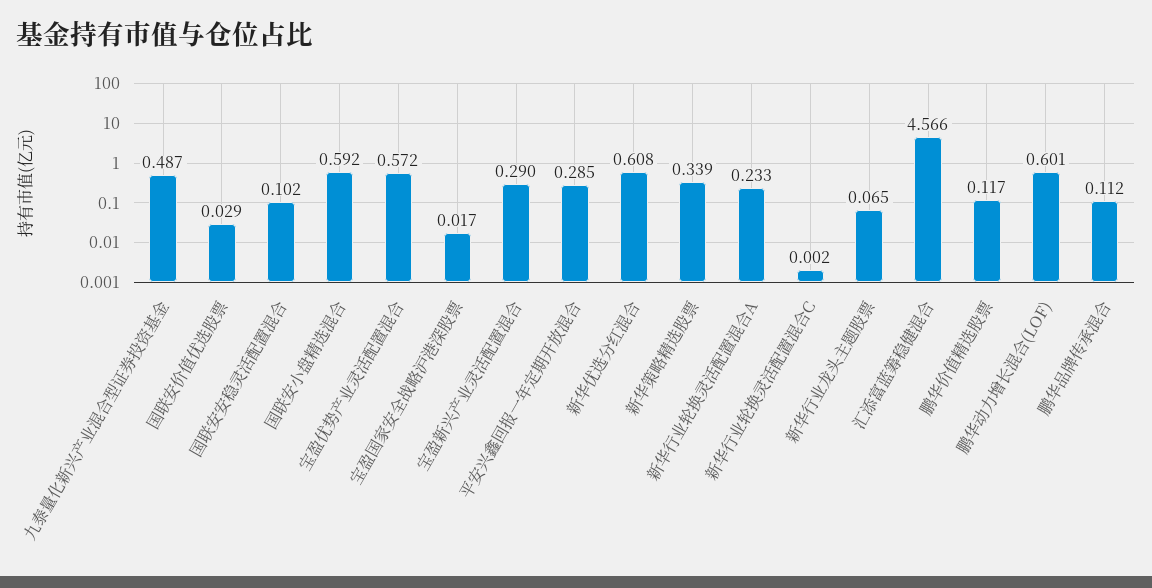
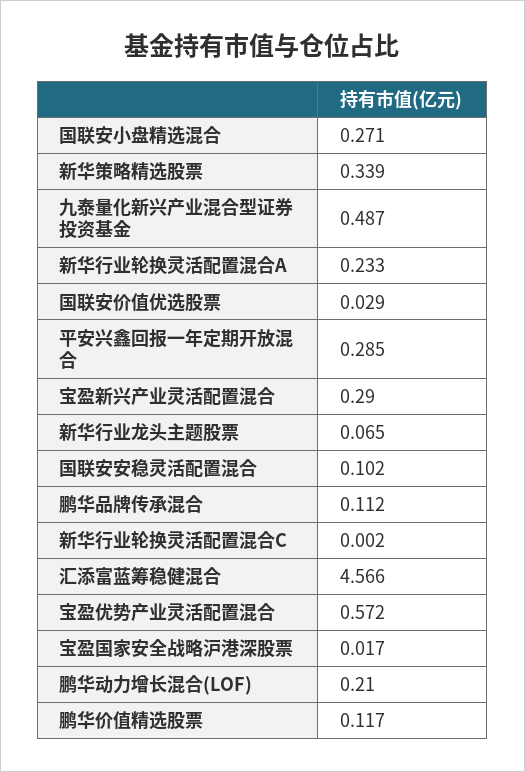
  {
    "九泰量化新兴产业混合型证券投资基金": 0.487,
    "国联安价值优选股票": 0.029,
    "国联安安稳灵活配置混合": 0.102,
-   "国联安小盘精选混合": 0.592,
+   "国联安小盘精选混合": 0.271,
    "宝盈优势产业灵活配置混合": 0.572,
    "宝盈国家安全战略沪港深股票": 0.017,
    "宝盈新兴产业灵活配置混合": 0.29,
    "平安兴鑫回报一年定期开放混合": 0.285,
-   "新华优选分红混合": 0.608,
    "新华策略精选股票": 0.339,
    "新华行业轮换灵活配置混合A": 0.233,
    "新华行业轮换灵活配置混合C": 0.002,
    "新华行业龙头主题股票": 0.065,
    "汇添富蓝筹稳健混合": 4.566,
    "鹏华价值精选股票": 0.117,
-   "鹏华动力增长混合(LOF)": 0.601,
+   "鹏华动力增长混合(LOF)": 0.21,
    "鹏华品牌传承混合": 0.112
  }

